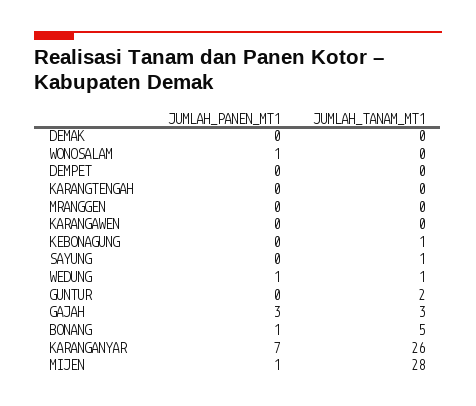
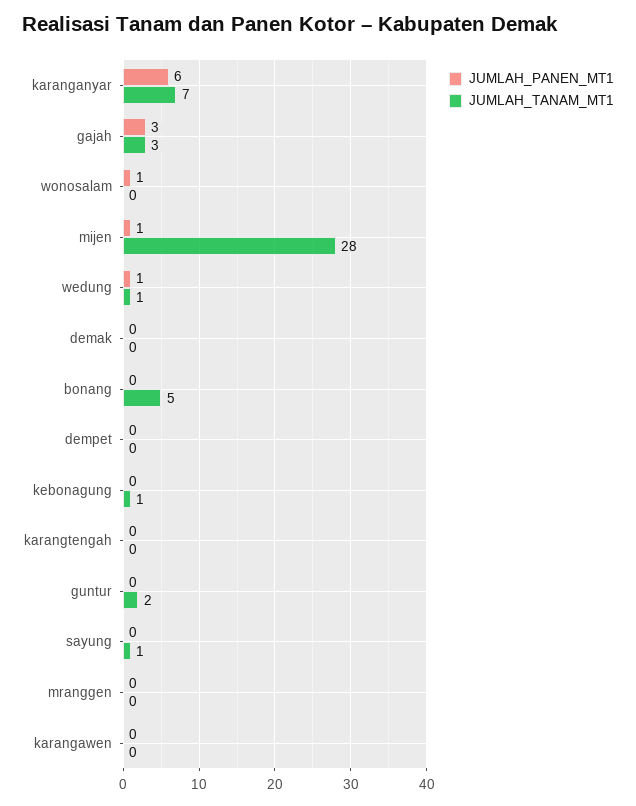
  {
    "JUMLAH_PANEN_MT1": {
      "DEMAK": 0,
      "WONOSALAM": 1,
      "DEMPET": 0,
      "KARANGTENGAH": 0,
      "MRANGGEN": 0,
      "KARANGAWEN": 0,
      "KEBONAGUNG": 0,
      "SAYUNG": 0,
      "WEDUNG": 1,
      "GUNTUR": 0,
      "GAJAH": 3,
-     "BONANG": 1,
+     "BONANG": 0,
-     "KARANGANYAR": 7,
+     "KARANGANYAR": 6,
      "MIJEN": 1
    },
    "JUMLAH_TANAM_MT1": {
      "DEMAK": 0,
      "WONOSALAM": 0,
      "DEMPET": 0,
      "KARANGTENGAH": 0,
      "MRANGGEN": 0,
      "KARANGAWEN": 0,
      "KEBONAGUNG": 1,
      "SAYUNG": 1,
      "WEDUNG": 1,
      "GUNTUR": 2,
      "GAJAH": 3,
      "BONANG": 5,
-     "KARANGANYAR": 26,
+     "KARANGANYAR": 7,
      "MIJEN": 28
    }
  }

